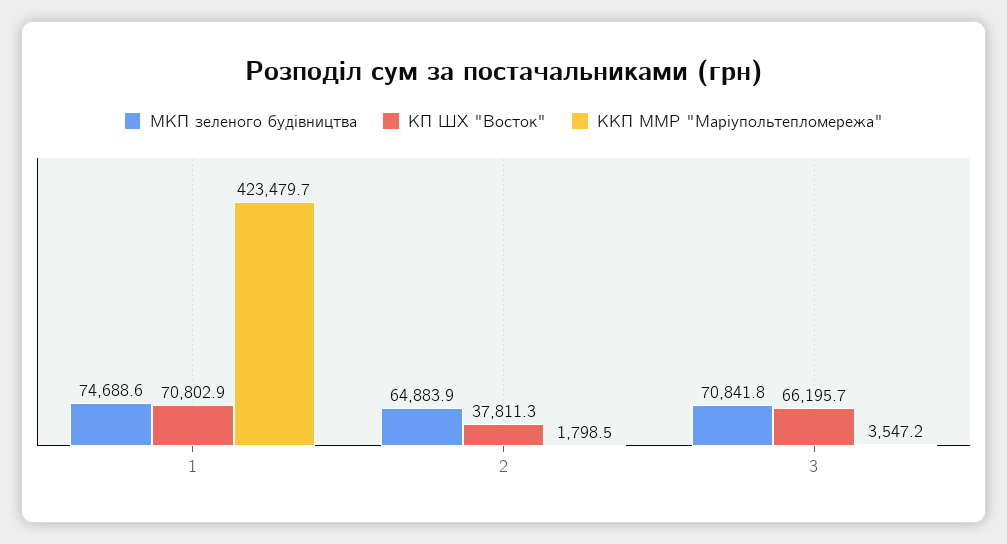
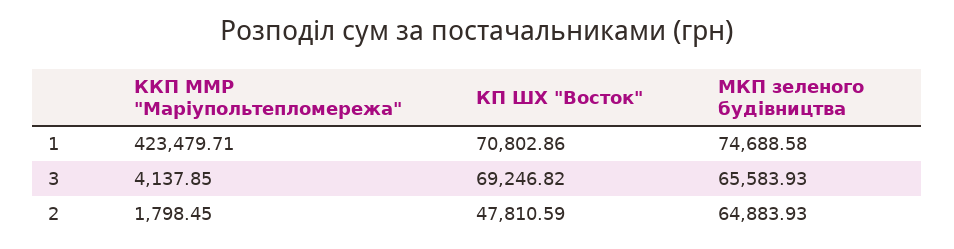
  {
    "МКП зеленого будiвництва": {
      "1": 74688.58,
      "2": 64883.93,
-     "3": 70841.8
+     "3": 65583.93
    },
    "КП ШХ \"Восток\"": {
      "1": 70802.86,
-     "2": 37811.3,
+     "2": 47810.59,
-     "3": 66195.7
+     "3": 69246.82
    },
    "ККП ММР \"Марiупольтепломережа\"": {
      "1": 423479.71,
      "2": 1798.45,
-     "3": 3547.2
+     "3": 4137.85
    }
  }

